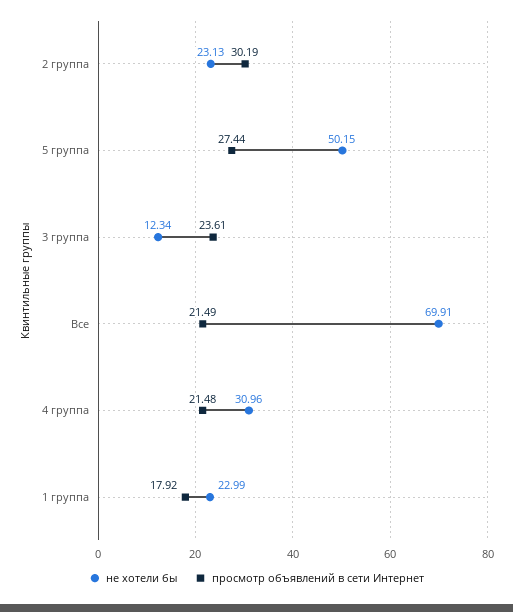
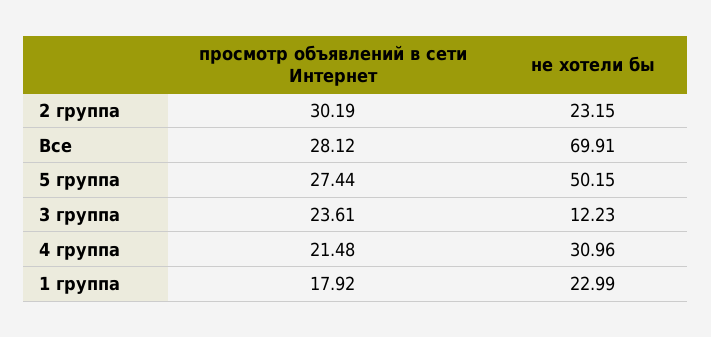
  {
    "не хотели бы": {
-     "2 группа": 23.13,
+     "2 группа": 23.15,
      "5 группа": 50.15,
-     "3 группа": 12.34,
+     "3 группа": 12.23,
      "Все": 69.91,
      "4 группа": 30.96,
      "1 группа": 22.99
    },
    "просмотр объявлений в сети Интернет": {
      "2 группа": 30.19,
      "5 группа": 27.44,
      "3 группа": 23.61,
-     "Все": 21.49,
+     "Все": 28.12,
      "4 группа": 21.48,
      "1 группа": 17.92
    }
  }

